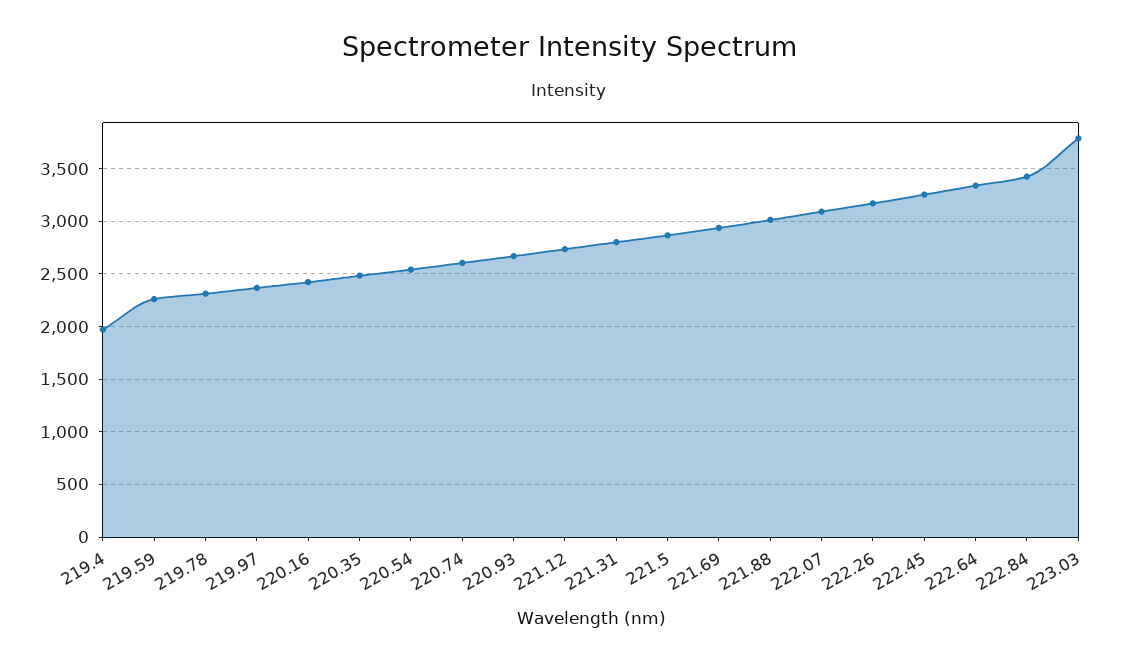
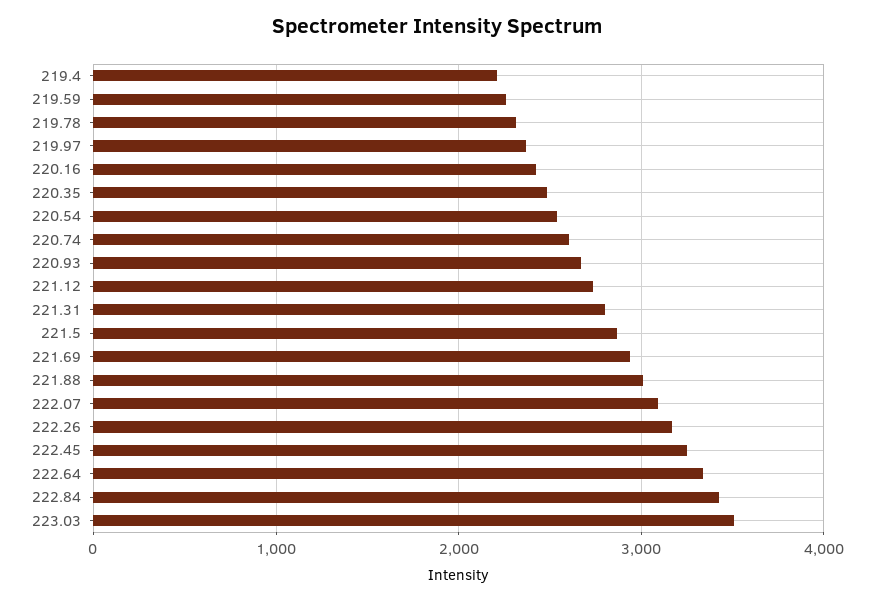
  {
-   "219.4": 2000,
+   "219.4": 2200,
    "219.59": 2300,
    "219.78": 2300,
    "219.97": 2400,
    "220.16": 2400,
    "220.35": 2500,
    "220.54": 2500,
    "220.74": 2600,
    "220.93": 2700,
    "221.12": 2700,
    "221.31": 2800,
    "221.5": 2900,
    "221.69": 2900,
    "221.88": 3000,
    "222.07": 3100,
    "222.26": 3200,
    "222.45": 3300,
    "222.64": 3300,
    "222.84": 3400,
-   "223.03": 3800
+   "223.03": 3500
  }

